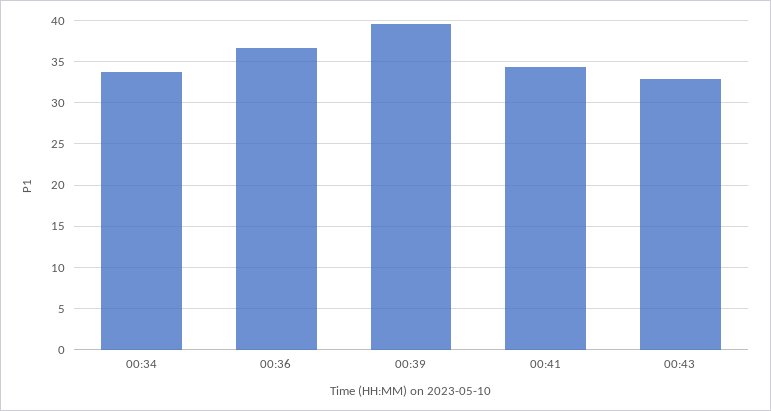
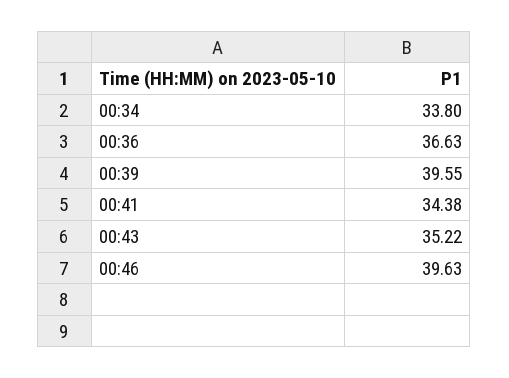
  {
    "00:34": 33.8,
    "00:36": 36.63,
    "00:39": 39.55,
    "00:41": 34.38,
-   "00:43": 33
+   "00:43": 35.22,
+   "00:46": 39.63
  }

